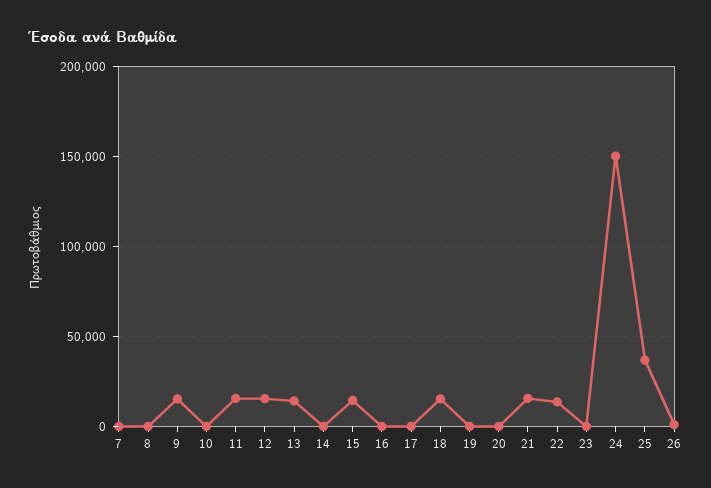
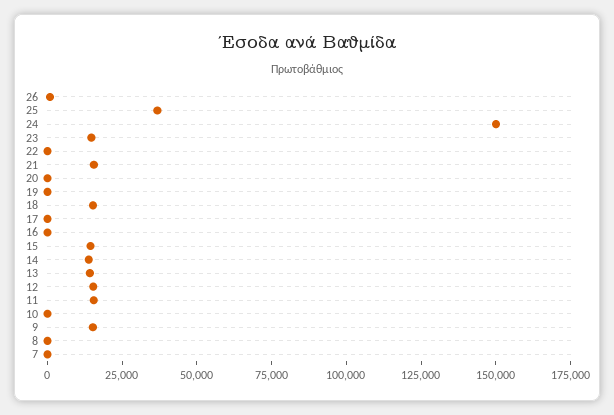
  {
    "7": 0,
    "8": 0,
    "9": 15000,
    "10": 0,
    "11": 15000,
    "12": 15000,
    "13": 15000,
-   "14": 0,
+   "14": 15000,
    "15": 15000,
    "16": 0,
    "17": 0,
    "18": 15000,
    "19": 0,
    "20": 0,
    "21": 15000,
-   "22": 15000,
+   "22": 0,
-   "23": 0,
+   "23": 15000,
    "24": 150000,
    "25": 35000,
    "26": 0
  }

